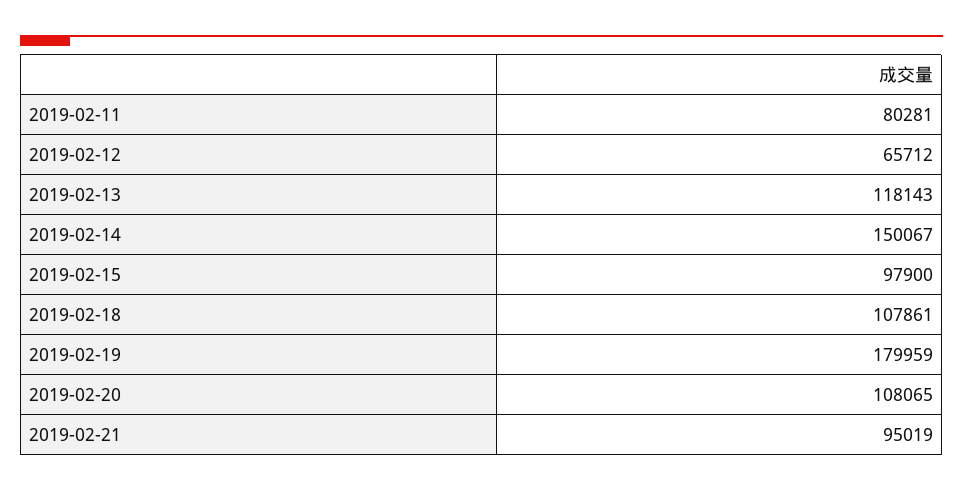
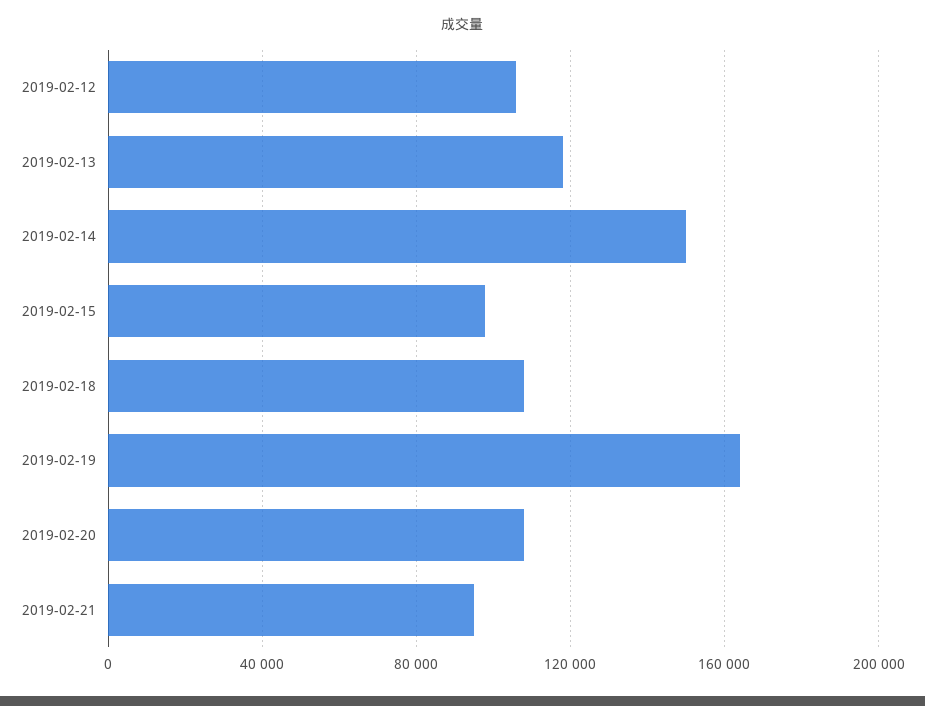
  {
-   "2019-02-11": 80281,
-   "2019-02-12": 65712,
+   "2019-02-12": 105000,
    "2019-02-13": 118143,
    "2019-02-14": 150067,
    "2019-02-15": 97900,
    "2019-02-18": 107861,
-   "2019-02-19": 179959,
+   "2019-02-19": 165000,
    "2019-02-20": 108065,
    "2019-02-21": 95019
  }

